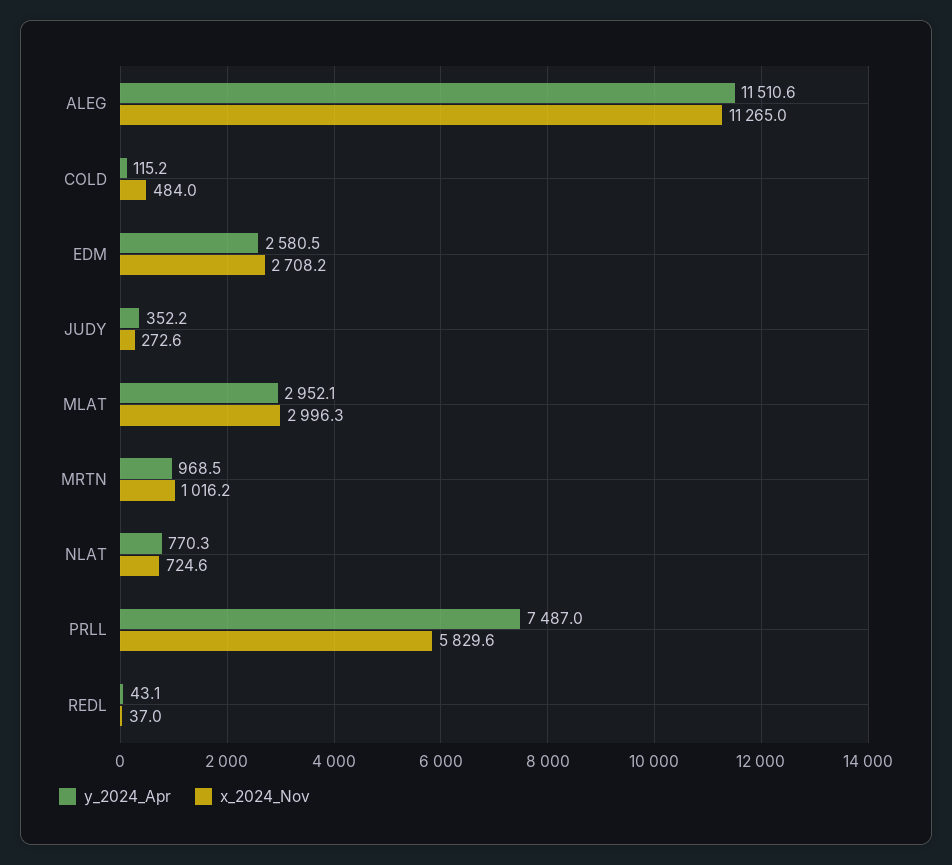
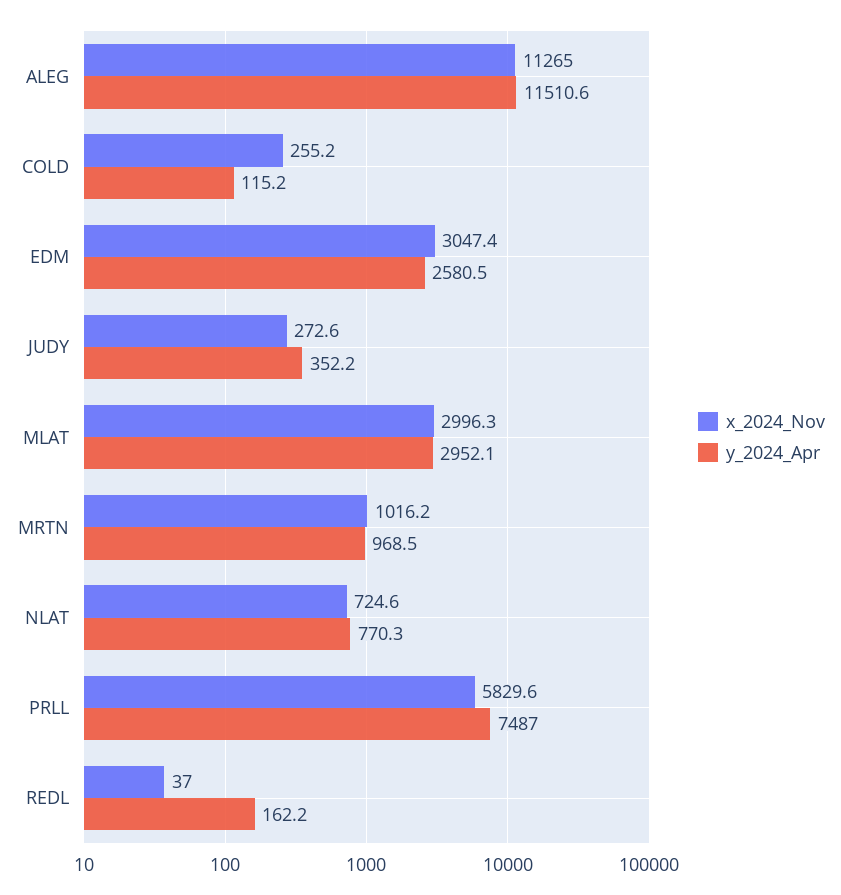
  {
    "y_2024_Apr": {
      "ALEG": 11510.6,
      "COLD": 115.2,
      "EDM": 2580.5,
      "JUDY": 352.2,
      "MLAT": 2952.1,
      "MRTN": 968.5,
      "NLAT": 770.3,
      "PRLL": 7487,
-     "REDL": 43.1
+     "REDL": 162.2
    },
    "x_2024_Nov": {
      "ALEG": 11265,
-     "COLD": 484,
+     "COLD": 255.2,
-     "EDM": 2708.2,
+     "EDM": 3047.4,
      "JUDY": 272.6,
      "MLAT": 2996.3,
      "MRTN": 1016.2,
      "NLAT": 724.6,
      "PRLL": 5829.6,
      "REDL": 37
    }
  }

